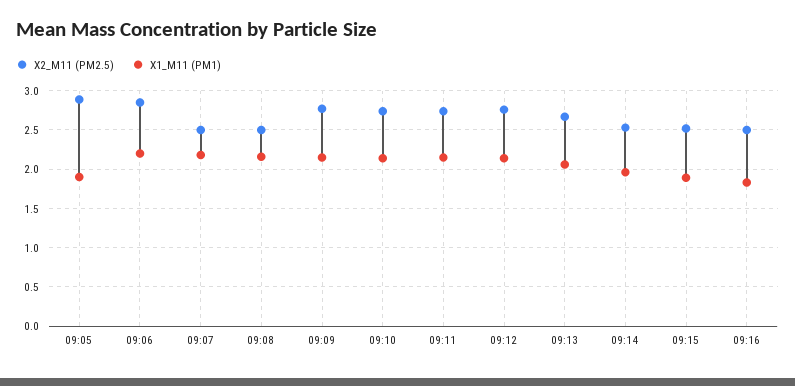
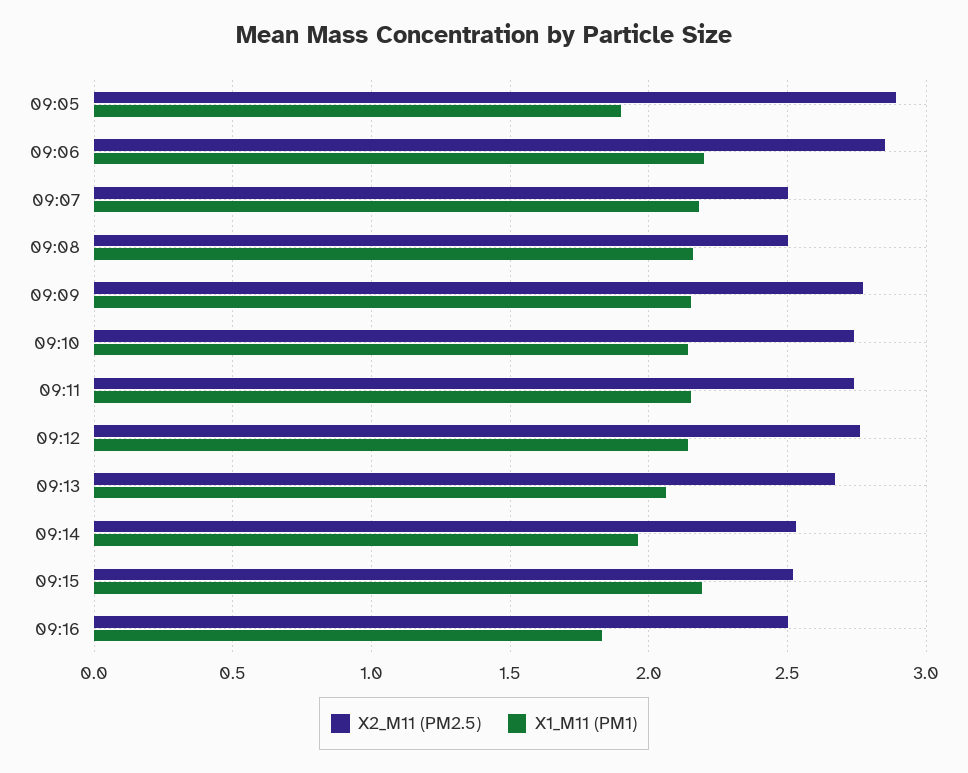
  {
    "X2_M11 (PM2.5)": {
      "09:05": 2.9,
      "09:06": 2.85,
      "09:07": 2.5,
      "09:08": 2.5,
      "09:09": 2.75,
      "09:10": 2.75,
      "09:11": 2.75,
      "09:12": 2.75,
      "09:13": 2.65,
      "09:14": 2.55,
      "09:15": 2.5,
      "09:16": 2.5
    },
    "X1_M11 (PM1)": {
      "09:05": 1.9,
      "09:06": 2.2,
      "09:07": 2.2,
      "09:08": 2.15,
      "09:09": 2.15,
      "09:10": 2.15,
      "09:11": 2.15,
      "09:12": 2.15,
      "09:13": 2.05,
      "09:14": 1.95,
-     "09:15": 1.9,
+     "09:15": 2.2,
      "09:16": 1.85
    }
  }

